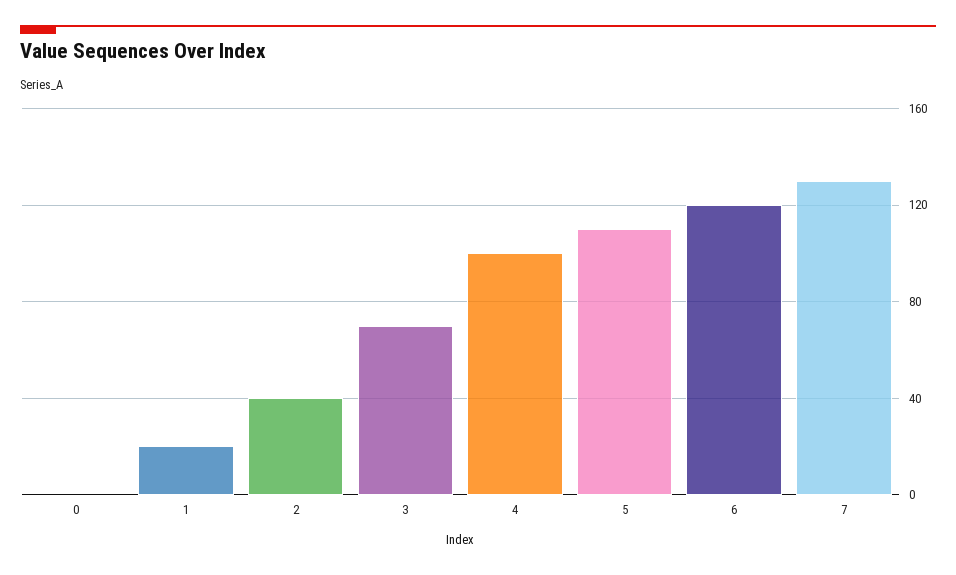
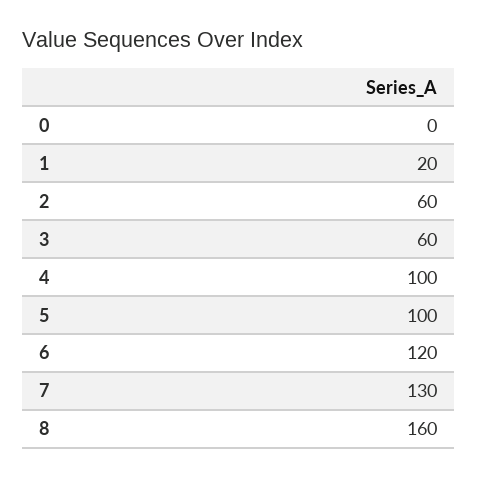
  {
    "0": 0,
    "1": 20,
-   "2": 40,
+   "2": 60,
-   "3": 70,
+   "3": 60,
    "4": 100,
-   "5": 110,
+   "5": 100,
    "6": 120,
-   "7": 130
+   "7": 130,
+   "8": 160
  }

